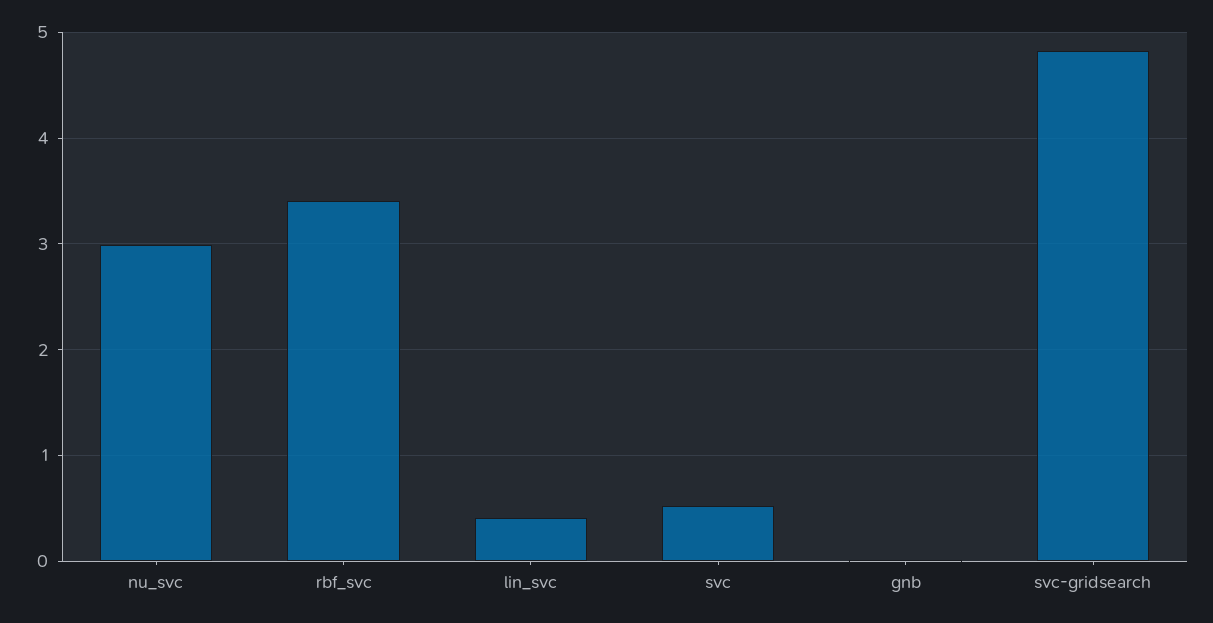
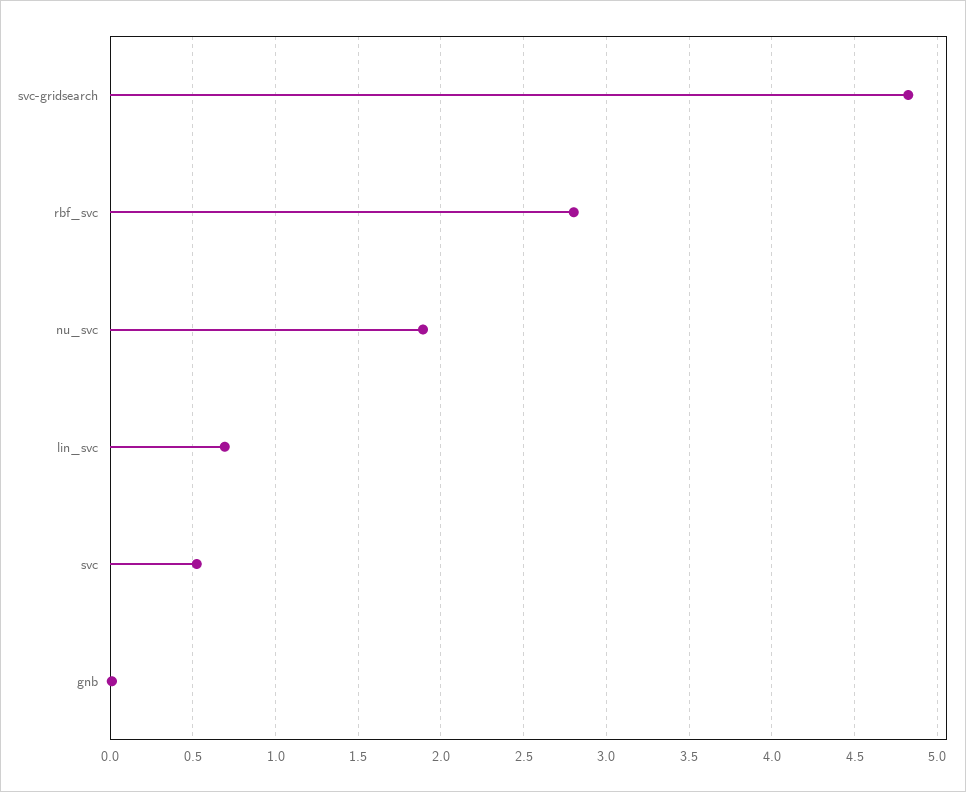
  {
-   "nu_svc": 3,
+   "nu_svc": 1.9,
-   "rbf_svc": 3.4,
+   "rbf_svc": 2.8,
-   "lin_svc": 0.4,
+   "lin_svc": 0.7,
    "svc": 0.5,
    "gnb": 0,
    "svc-gridsearch": 4.8
  }

